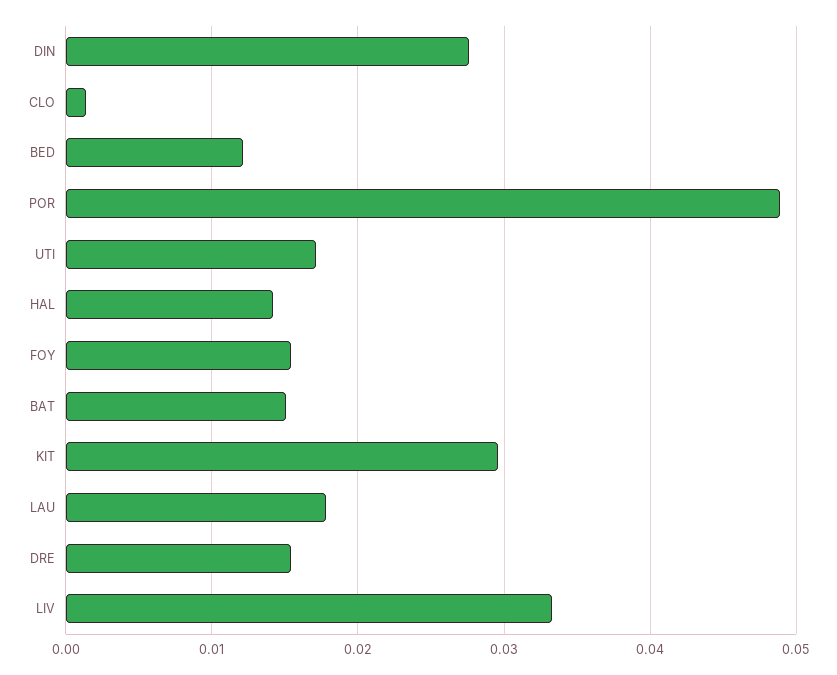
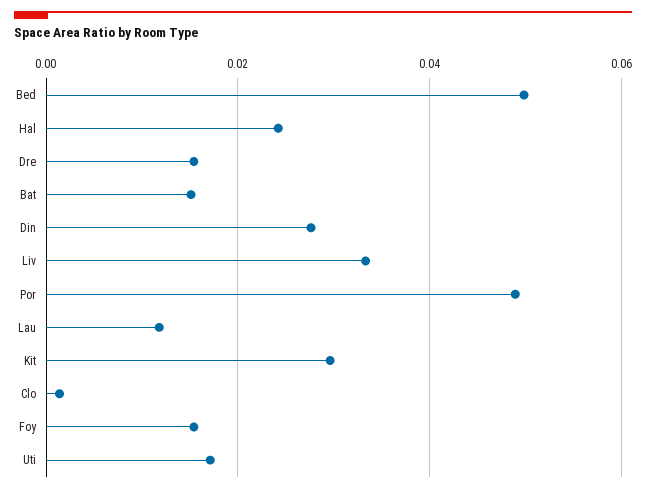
  {
    "DIN": 0.028,
    "CLO": 0.001,
-   "BED": 0.012,
+   "BED": 0.05,
    "POR": 0.049,
    "UTI": 0.017,
-   "HAL": 0.014,
+   "HAL": 0.024,
    "FOY": 0.015,
    "BAT": 0.015,
    "KIT": 0.03,
-   "LAU": 0.018,
+   "LAU": 0.012,
    "DRE": 0.015,
    "LIV": 0.033
  }

